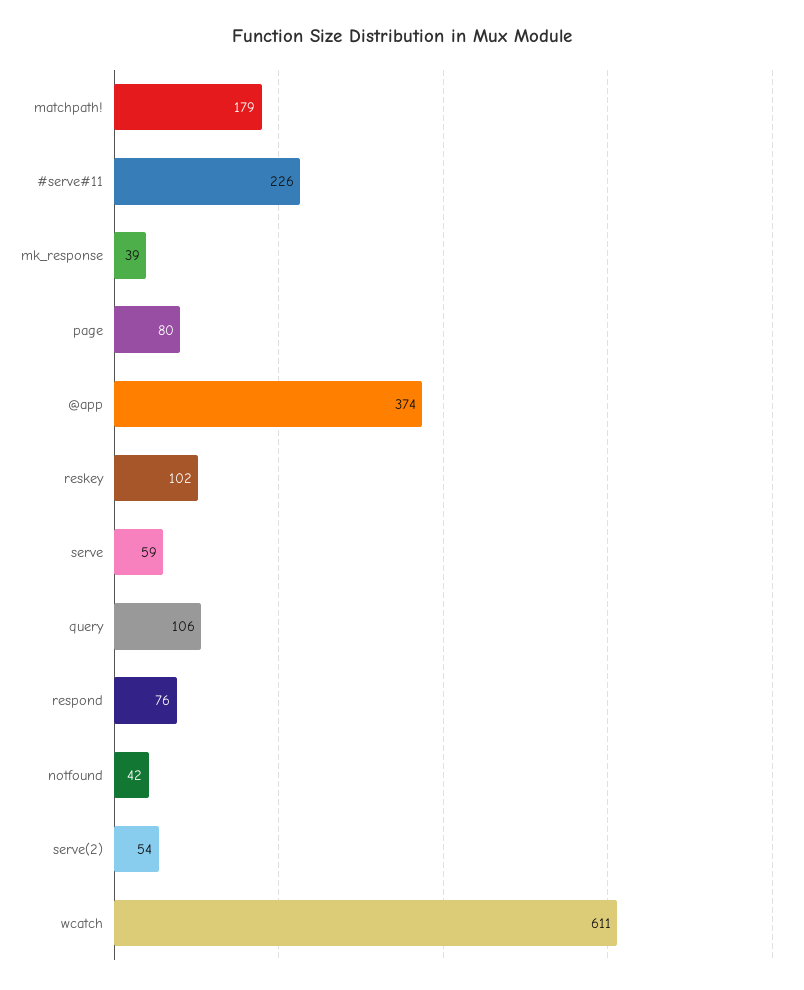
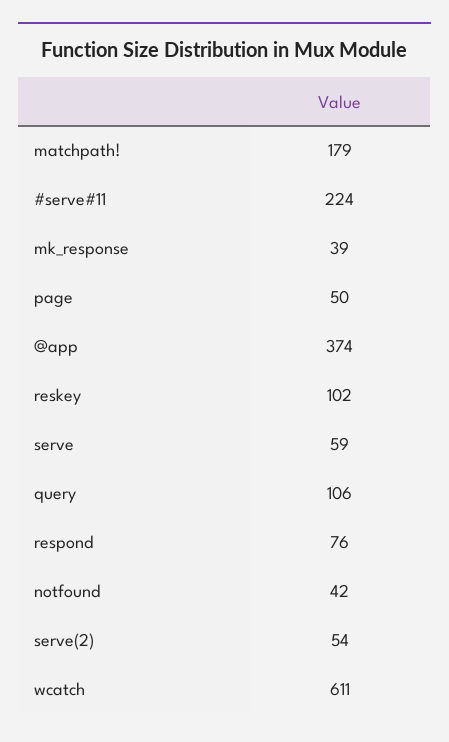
  {
    "matchpath!": 179,
-   "#serve#11": 226,
+   "#serve#11": 224,
    "mk_response": 39,
-   "page": 80,
+   "page": 50,
    "@app": 374,
    "reskey": 102,
    "serve": 59,
    "query": 106,
    "respond": 76,
    "notfound": 42,
    "serve(2)": 54,
    "wcatch": 611
  }

